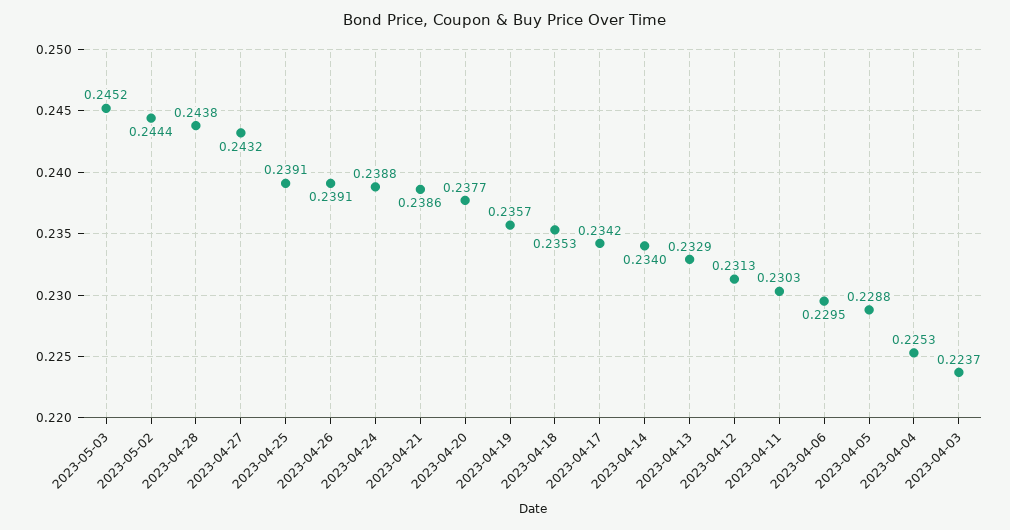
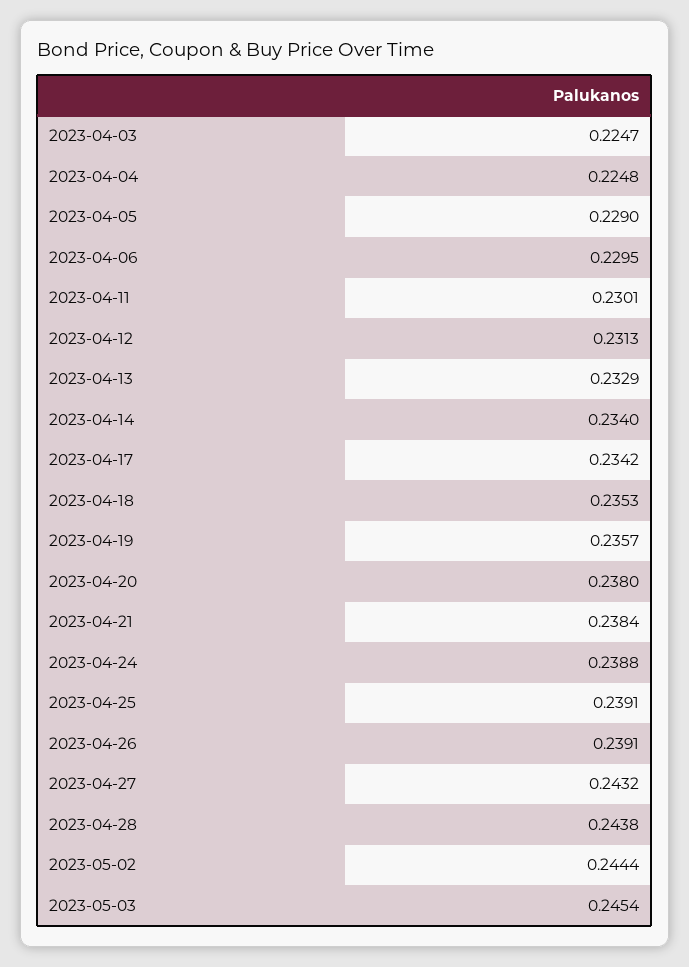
  {
-   "2023-05-03": 0.2452,
+   "2023-05-03": 0.2454,
    "2023-05-02": 0.2444,
    "2023-04-28": 0.2438,
    "2023-04-27": 0.2432,
    "2023-04-25": 0.2391,
    "2023-04-26": 0.2391,
    "2023-04-24": 0.2388,
-   "2023-04-21": 0.2386,
+   "2023-04-21": 0.2384,
-   "2023-04-20": 0.2377,
+   "2023-04-20": 0.238,
    "2023-04-19": 0.2357,
    "2023-04-18": 0.2353,
    "2023-04-17": 0.2342,
    "2023-04-14": 0.234,
    "2023-04-13": 0.2329,
    "2023-04-12": 0.2313,
-   "2023-04-11": 0.2303,
+   "2023-04-11": 0.2301,
    "2023-04-06": 0.2295,
-   "2023-04-05": 0.2288,
+   "2023-04-05": 0.229,
-   "2023-04-04": 0.2253,
+   "2023-04-04": 0.2248,
-   "2023-04-03": 0.2237
+   "2023-04-03": 0.2247
  }

